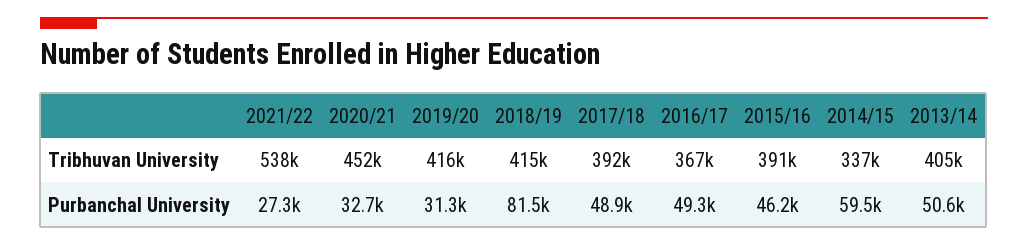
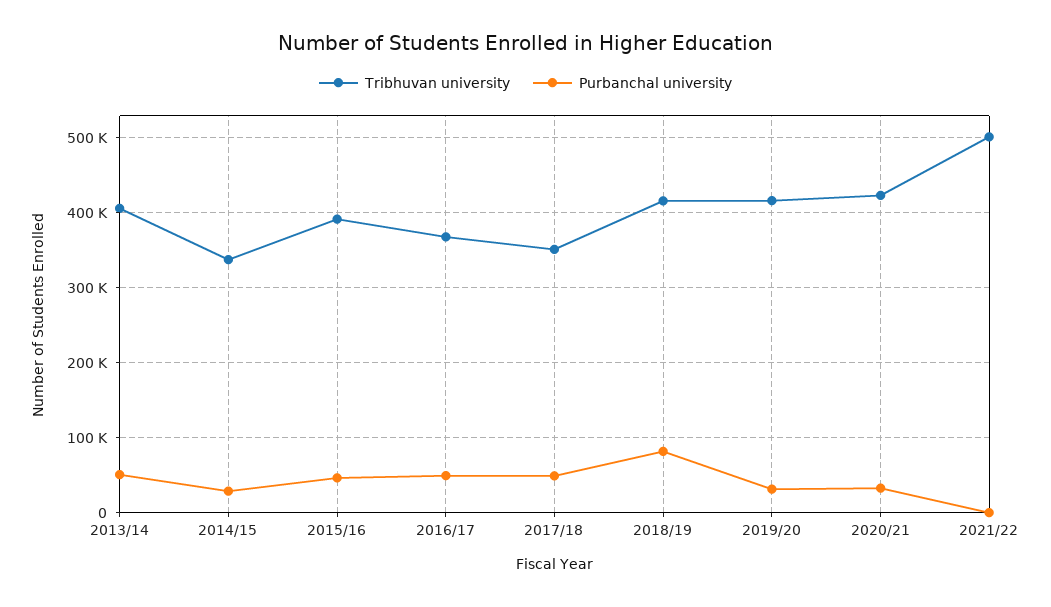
  {
    "Tribhuvan University": {
-     "2021/22": 538000,
+     "2021/22": 500000,
-     "2020/21": 452000,
+     "2020/21": 420000,
      "2019/20": 416000,
      "2018/19": 415000,
-     "2017/18": 392000,
+     "2017/18": 350000,
      "2016/17": 367000,
      "2015/16": 391000,
      "2014/15": 337000,
      "2013/14": 405000
    },
    "Purbanchal University": {
-     "2021/22": 27300,
+     "2021/22": 0,
      "2020/21": 32700,
      "2019/20": 31300,
      "2018/19": 81500,
      "2017/18": 48900,
      "2016/17": 49300,
      "2015/16": 46200,
-     "2014/15": 59500,
+     "2014/15": 30000,
      "2013/14": 50600
    }
  }

